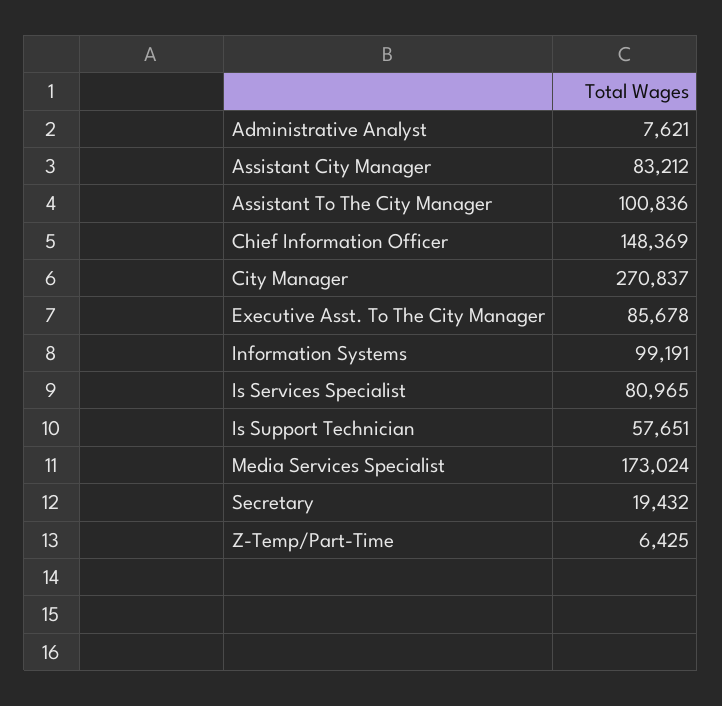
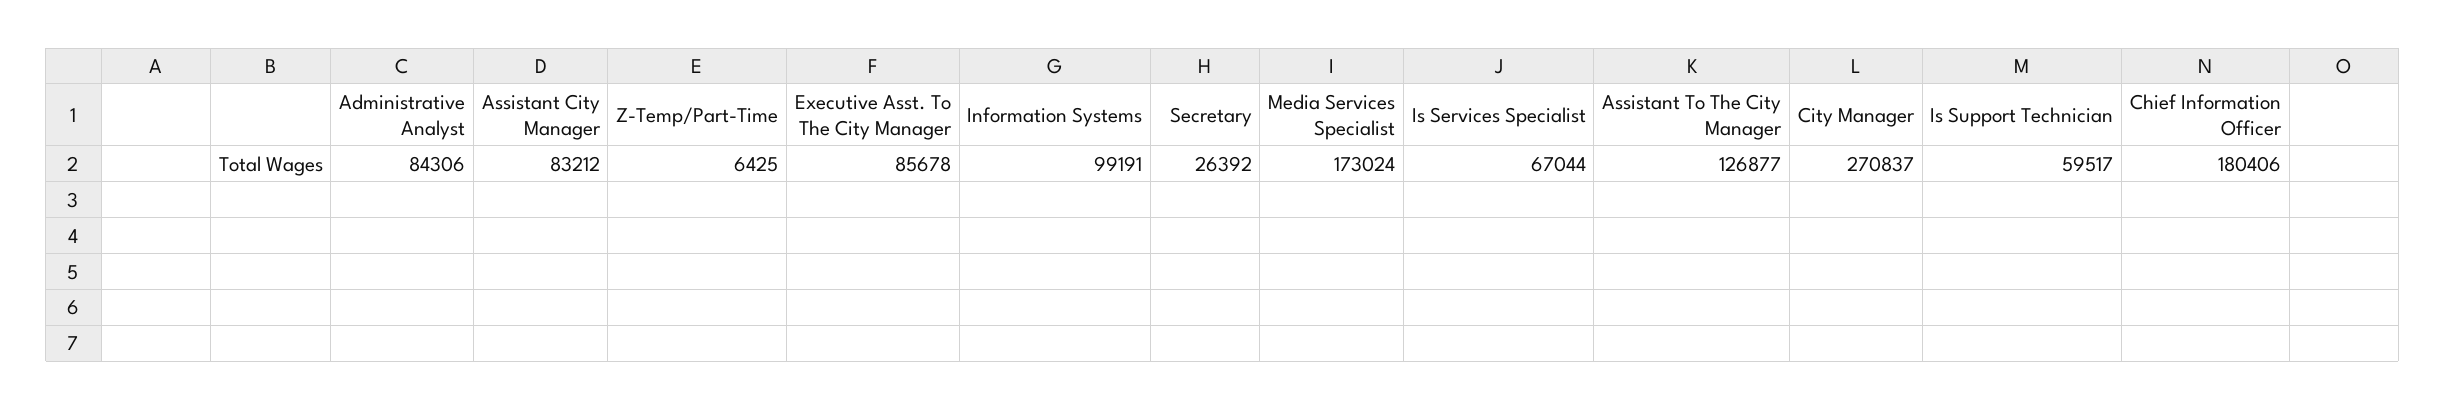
  {
-   "Administrative Analyst": 7621,
+   "Administrative Analyst": 84306,
    "Assistant City Manager": 83212,
-   "Assistant To The City Manager": 100836,
+   "Assistant To The City Manager": 126877,
-   "Chief Information Officer": 148369,
+   "Chief Information Officer": 180406,
    "City Manager": 270837,
    "Executive Asst. To The City Manager": 85678,
    "Information Systems": 99191,
-   "Is Services Specialist": 80965,
+   "Is Services Specialist": 67044,
-   "Is Support Technician": 57651,
+   "Is Support Technician": 59517,
    "Media Services Specialist": 173024,
-   "Secretary": 19432,
+   "Secretary": 26392,
    "Z-Temp/Part-Time": 6425
  }

